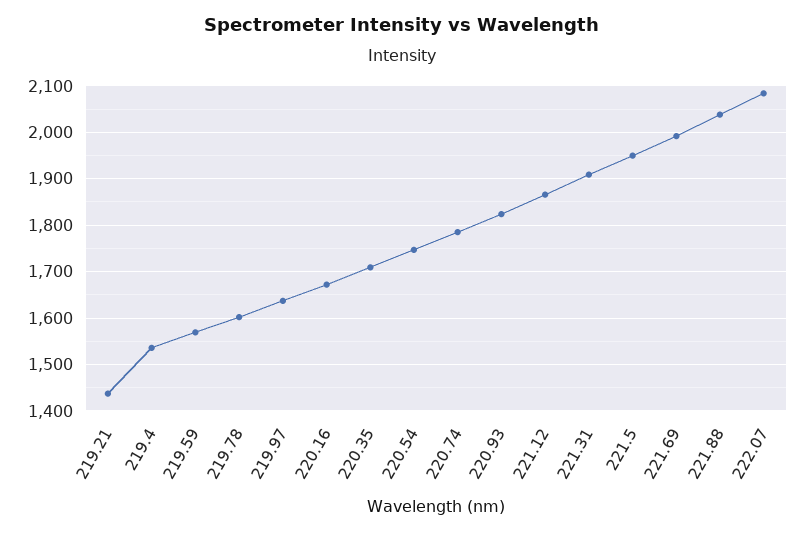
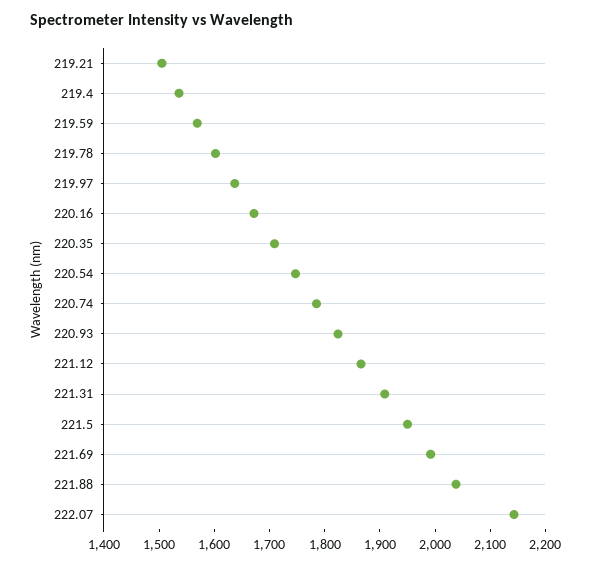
  {
-   "219.21": 1440,
+   "219.21": 1500,
    "219.4": 1540,
    "219.59": 1560,
    "219.78": 1600,
    "219.97": 1640,
    "220.16": 1680,
    "220.35": 1700,
    "220.54": 1740,
    "220.74": 1780,
    "220.93": 1820,
    "221.12": 1860,
    "221.31": 1900,
    "221.5": 1960,
    "221.69": 2000,
    "221.88": 2040,
-   "222.07": 2080
+   "222.07": 2140
  }

